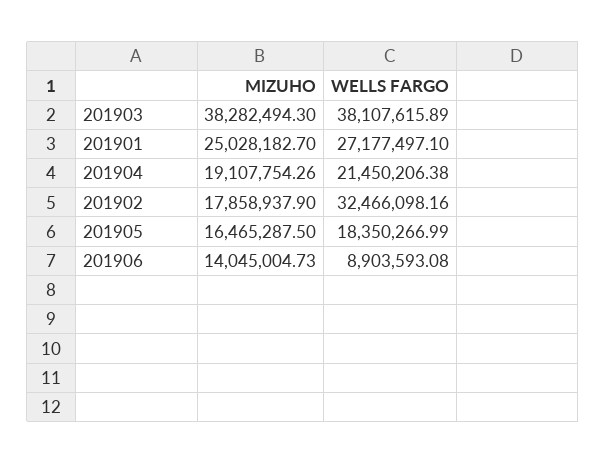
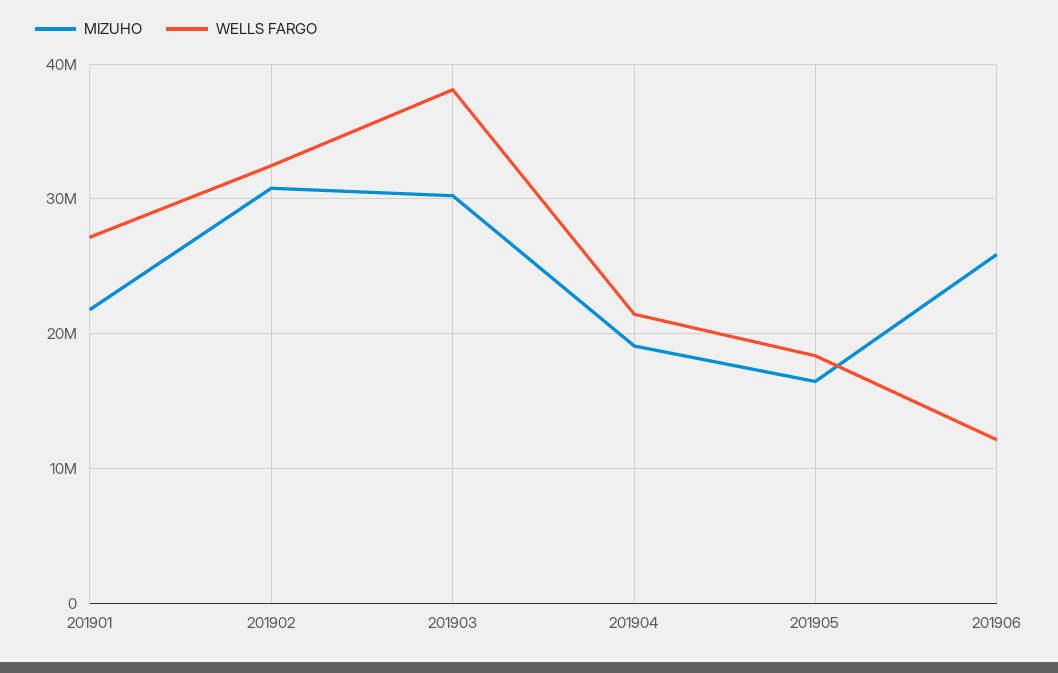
  {
    "MIZUHO": {
-     "201903": 38282494.3,
+     "201903": 30000000,
-     "201901": 25028182.7,
+     "201901": 22000000,
      "201904": 19107754.26,
-     "201902": 17858937.9,
+     "201902": 31000000,
      "201905": 16465287.5,
-     "201906": 14045004.73
+     "201906": 26000000
    },
    "WELLS FARGO": {
      "201903": 38107615.89,
      "201901": 27177497.1,
      "201904": 21450206.38,
      "201902": 32466098.16,
      "201905": 18350266.99,
-     "201906": 8903593.08
+     "201906": 12000000
    }
  }

